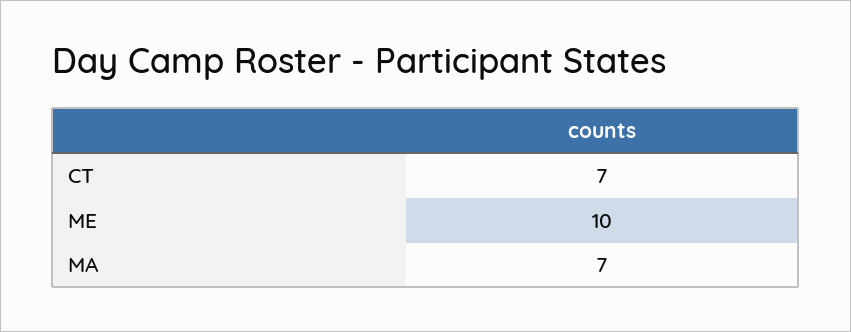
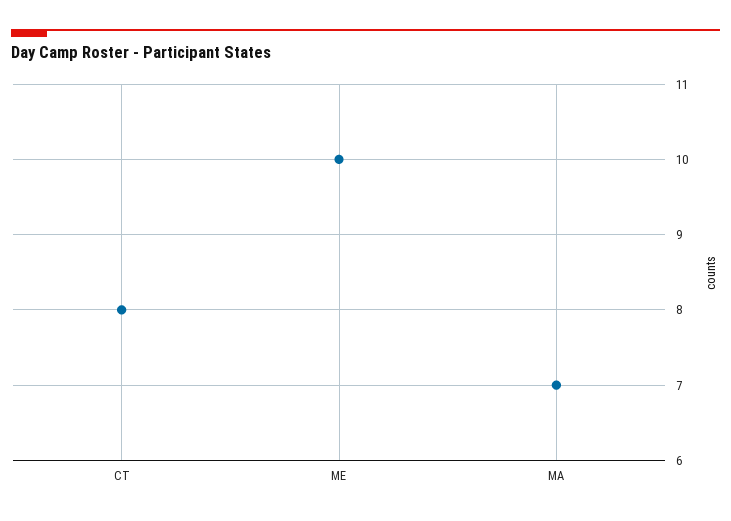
  {
-   "CT": 7,
+   "CT": 8,
    "ME": 10,
    "MA": 7
  }

